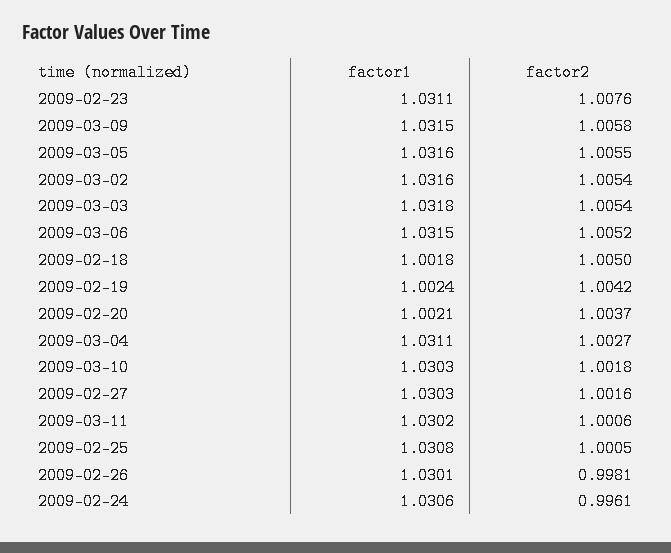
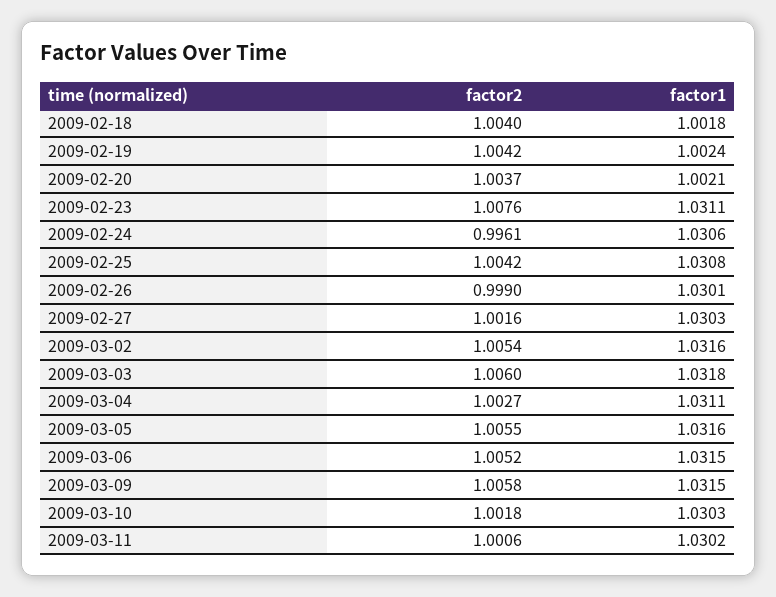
  {
    "factor1": {
      "2009-02-23": 1.0311,
      "2009-03-09": 1.0315,
      "2009-03-05": 1.0316,
      "2009-03-02": 1.0316,
      "2009-03-03": 1.0318,
      "2009-03-06": 1.0315,
      "2009-02-18": 1.0018,
      "2009-02-19": 1.0024,
      "2009-02-20": 1.0021,
      "2009-03-04": 1.0311,
      "2009-03-10": 1.0303,
      "2009-02-27": 1.0303,
      "2009-03-11": 1.0302,
      "2009-02-25": 1.0308,
      "2009-02-26": 1.0301,
      "2009-02-24": 1.0306
    },
    "factor2": {
      "2009-02-23": 1.0076,
      "2009-03-09": 1.0058,
      "2009-03-05": 1.0055,
      "2009-03-02": 1.0054,
-     "2009-03-03": 1.0054,
+     "2009-03-03": 1.006,
      "2009-03-06": 1.0052,
-     "2009-02-18": 1.005,
+     "2009-02-18": 1.004,
      "2009-02-19": 1.0042,
      "2009-02-20": 1.0037,
      "2009-03-04": 1.0027,
      "2009-03-10": 1.0018,
      "2009-02-27": 1.0016,
      "2009-03-11": 1.0006,
-     "2009-02-25": 1.0005,
+     "2009-02-25": 1.0042,
-     "2009-02-26": 0.9981,
+     "2009-02-26": 0.999,
      "2009-02-24": 0.9961
    }
  }

